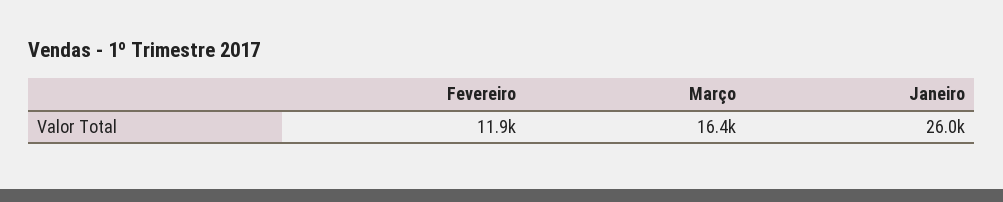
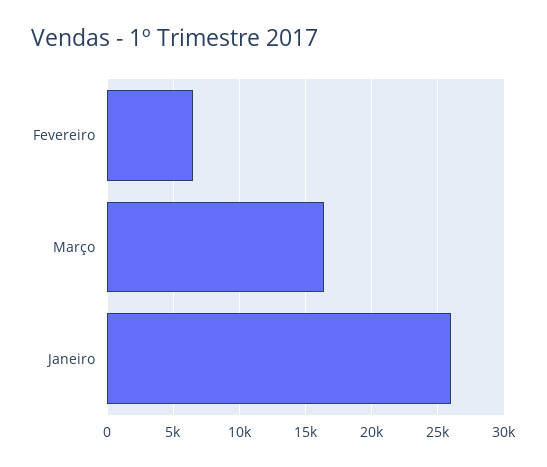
  {
-   "Fevereiro": 11900,
+   "Fevereiro": 6500,
    "Março": 16400,
    "Janeiro": 26000
  }

